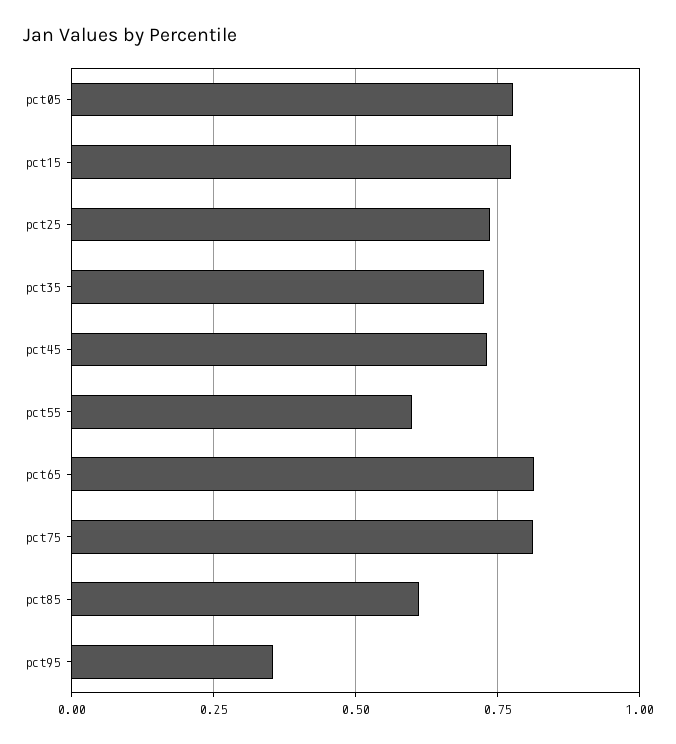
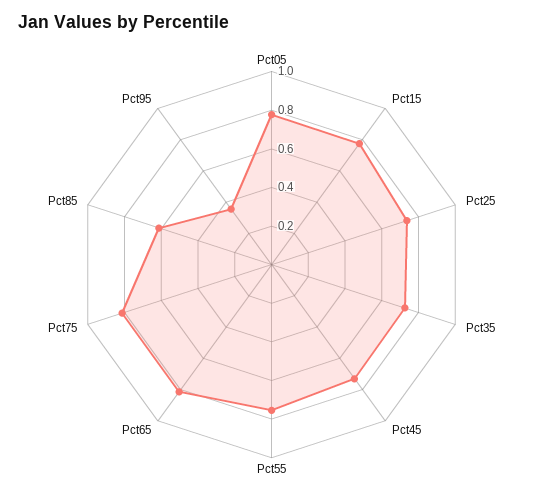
  {
    "pct05": 0.775,
    "pct15": 0.775,
    "pct25": 0.725,
    "pct35": 0.725,
    "pct45": 0.725,
-   "pct55": 0.6,
+   "pct55": 0.75,
    "pct65": 0.825,
    "pct75": 0.825,
    "pct85": 0.625,
    "pct95": 0.35
  }

